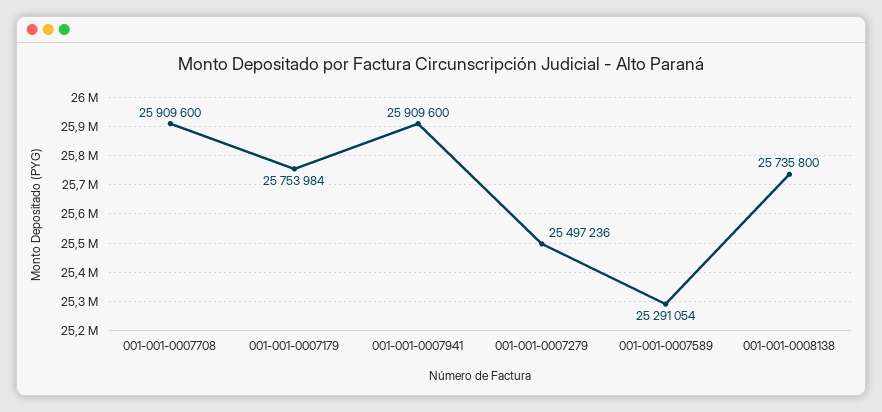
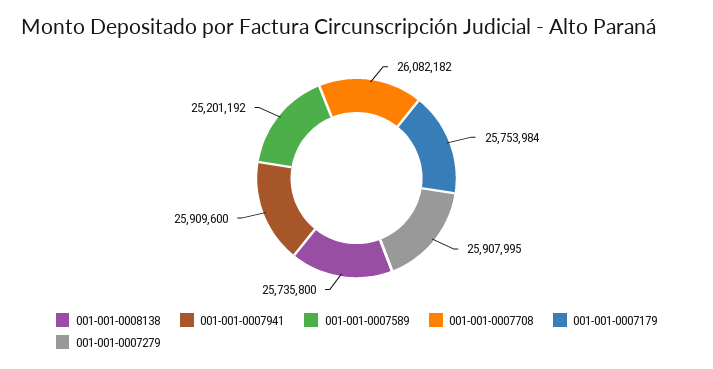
  {
-   "001-001-0007708": 25909600,
+   "001-001-0007708": 26082182,
    "001-001-0007179": 25753984,
    "001-001-0007941": 25909600,
-   "001-001-0007279": 25497236,
+   "001-001-0007279": 25907995,
-   "001-001-0007589": 25291054,
+   "001-001-0007589": 25201192,
    "001-001-0008138": 25735800
  }

